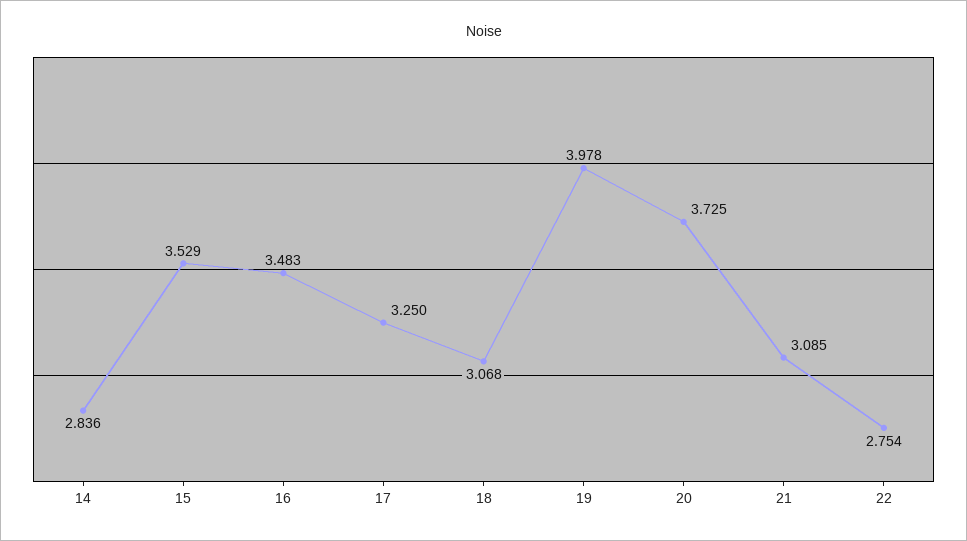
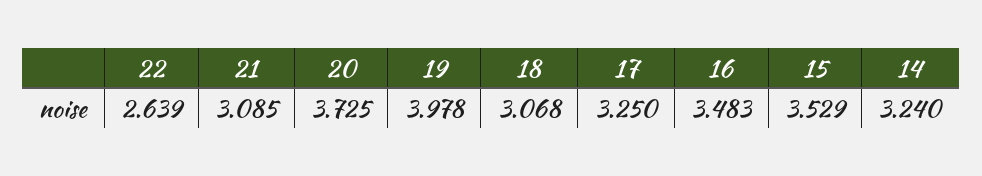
  {
-   "14": 2.836,
+   "14": 3.24,
    "15": 3.529,
    "16": 3.483,
    "17": 3.25,
    "18": 3.068,
    "19": 3.978,
    "20": 3.725,
    "21": 3.085,
-   "22": 2.754
+   "22": 2.639
  }

